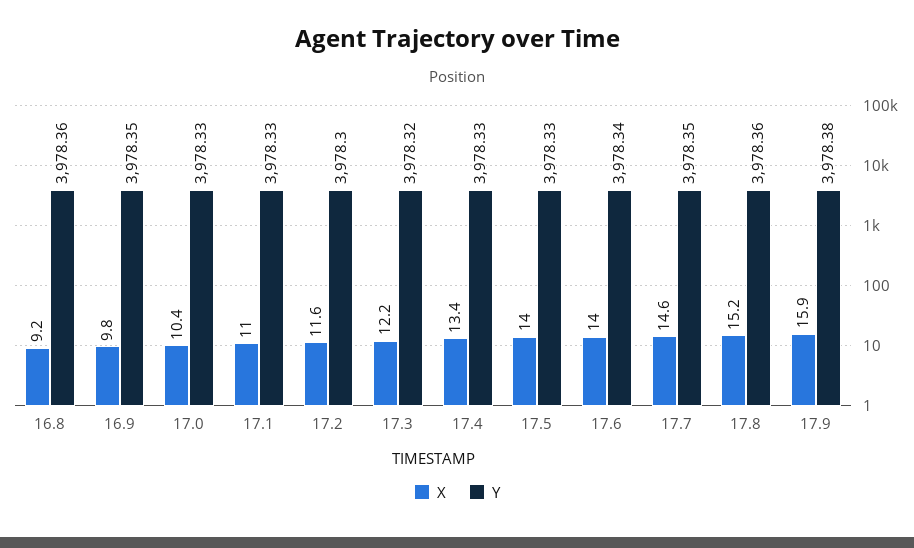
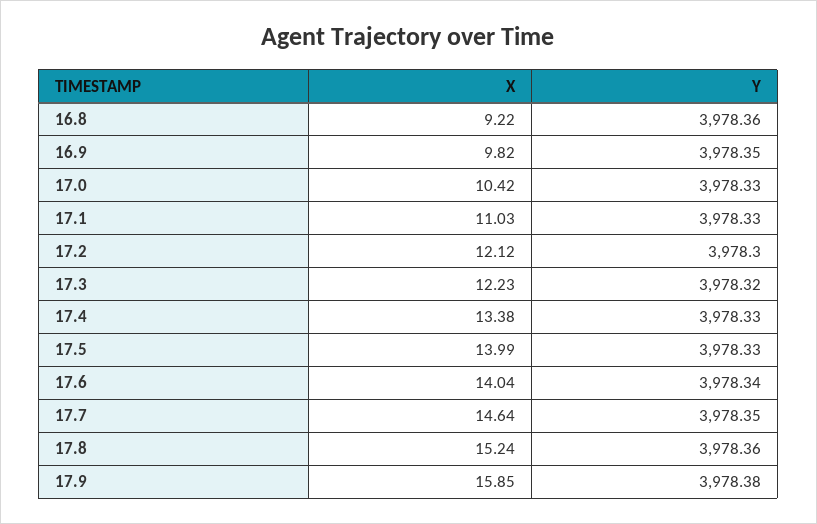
  {
    "X": {
      "16.8": 9.22,
      "16.9": 9.82,
      "17.0": 10.42,
      "17.1": 11.03,
-     "17.2": 11.6,
+     "17.2": 12.12,
      "17.3": 12.23,
      "17.4": 13.38,
      "17.5": 13.99,
      "17.6": 14.04,
      "17.7": 14.64,
      "17.8": 15.24,
      "17.9": 15.85
    },
    "Y": {
      "16.8": 3978.36,
      "16.9": 3978.35,
      "17.0": 3978.33,
      "17.1": 3978.33,
      "17.2": 3978.3,
      "17.3": 3978.32,
      "17.4": 3978.33,
      "17.5": 3978.33,
      "17.6": 3978.34,
      "17.7": 3978.35,
      "17.8": 3978.36,
      "17.9": 3978.38
    }
  }

